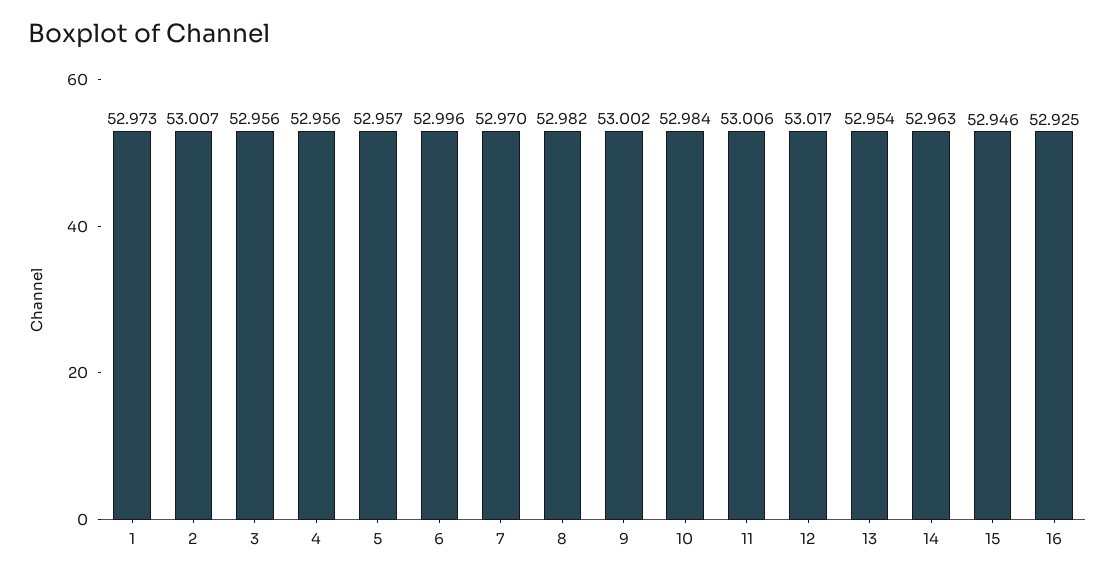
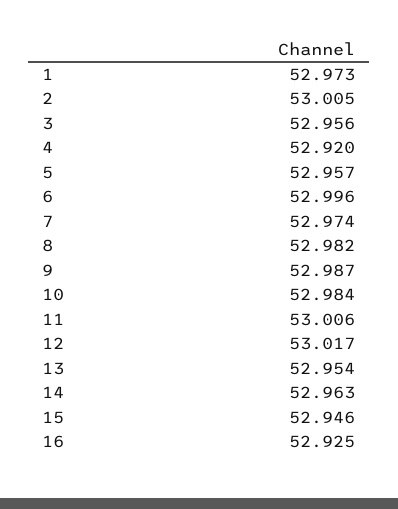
  {
    "1": 52.973,
-   "2": 53.007,
+   "2": 53.005,
    "3": 52.956,
-   "4": 52.956,
+   "4": 52.92,
    "5": 52.957,
    "6": 52.996,
-   "7": 52.97,
+   "7": 52.974,
    "8": 52.982,
-   "9": 53.002,
+   "9": 52.987,
    "10": 52.984,
    "11": 53.006,
    "12": 53.017,
    "13": 52.954,
    "14": 52.963,
    "15": 52.946,
    "16": 52.925
  }

